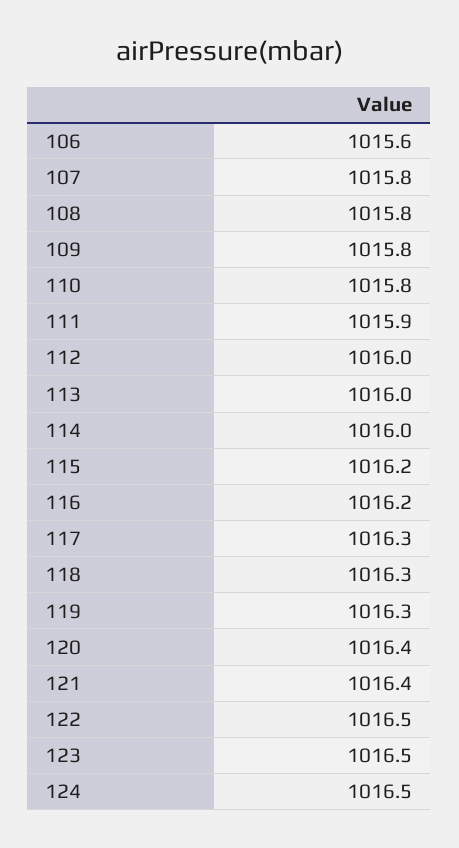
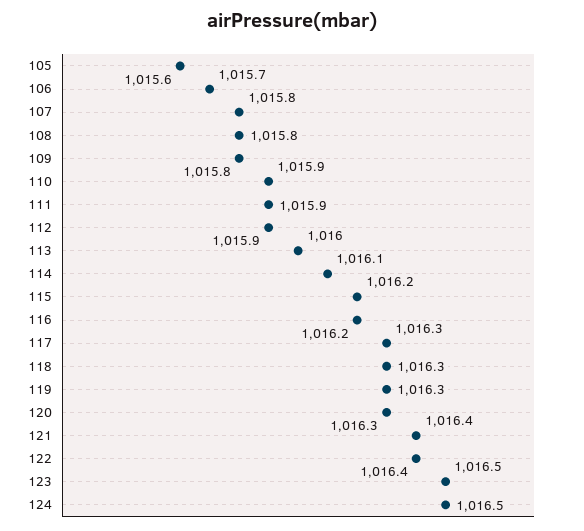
  {
-   "106": 1015.6,
+   "106": 1015.7,
    "107": 1015.8,
    "108": 1015.8,
    "109": 1015.8,
-   "110": 1015.8,
+   "110": 1015.9,
    "111": 1015.9,
-   "112": 1016,
+   "112": 1015.9,
    "113": 1016,
-   "114": 1016,
+   "114": 1016.1,
    "115": 1016.2,
    "116": 1016.2,
    "117": 1016.3,
    "118": 1016.3,
    "119": 1016.3,
-   "120": 1016.4,
+   "120": 1016.3,
    "121": 1016.4,
-   "122": 1016.5,
+   "122": 1016.4,
    "123": 1016.5,
-   "124": 1016.5
+   "124": 1016.5,
+   "105": 1015.6
  }

